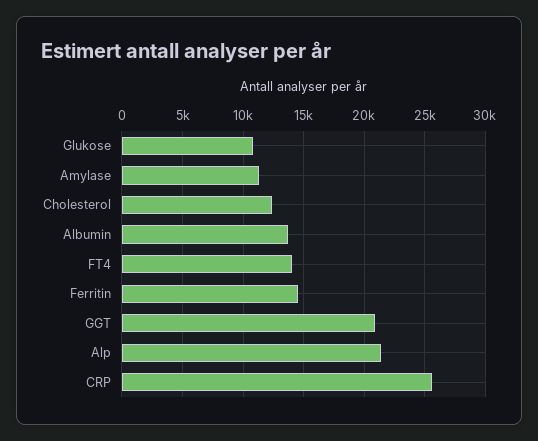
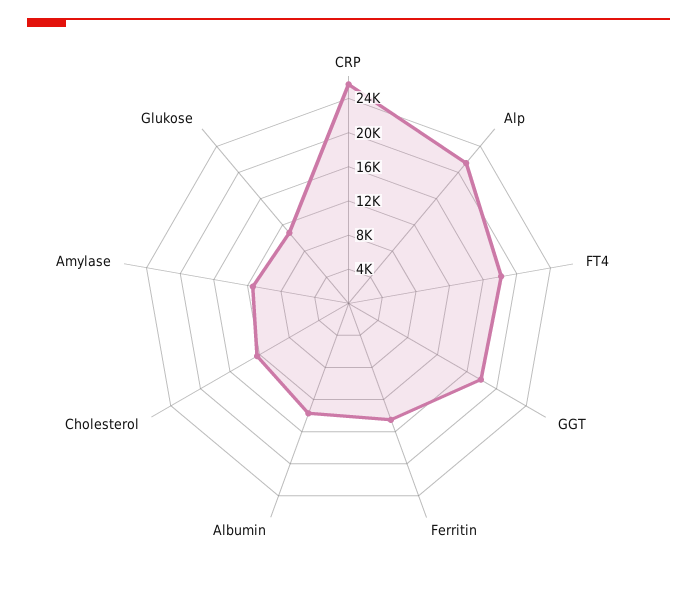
  {
    "Glukose": 11000,
    "Amylase": 11500,
    "Cholesterol": 12500,
    "Albumin": 13500,
-   "FT4": 14000,
+   "FT4": 18000,
    "Ferritin": 14500,
-   "GGT": 21000,
+   "GGT": 18000,
    "Alp": 21500,
    "CRP": 25500
  }

